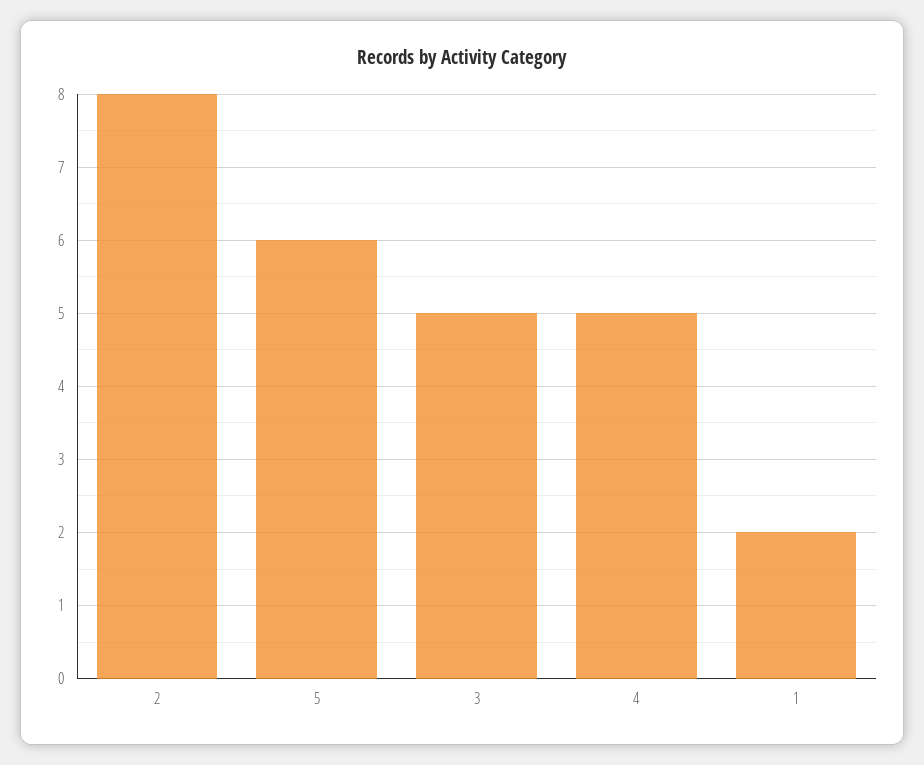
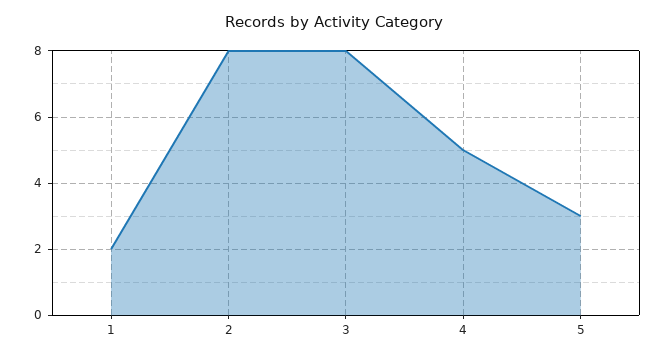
  {
    "2": 8,
-   "5": 6,
+   "5": 3,
-   "3": 5,
+   "3": 8,
    "4": 5,
    "1": 2
  }

